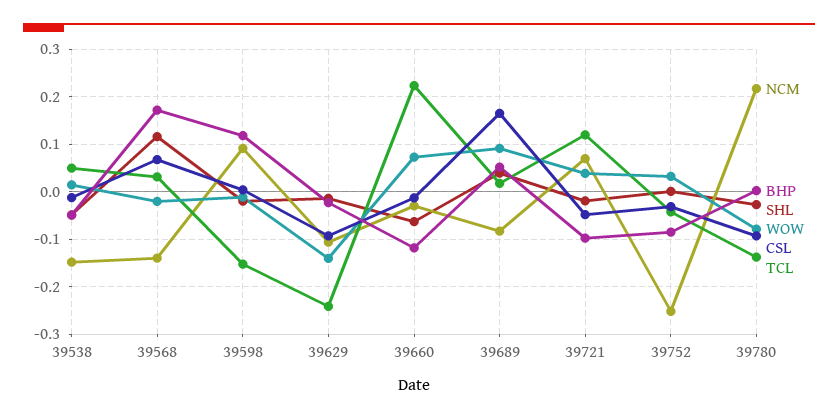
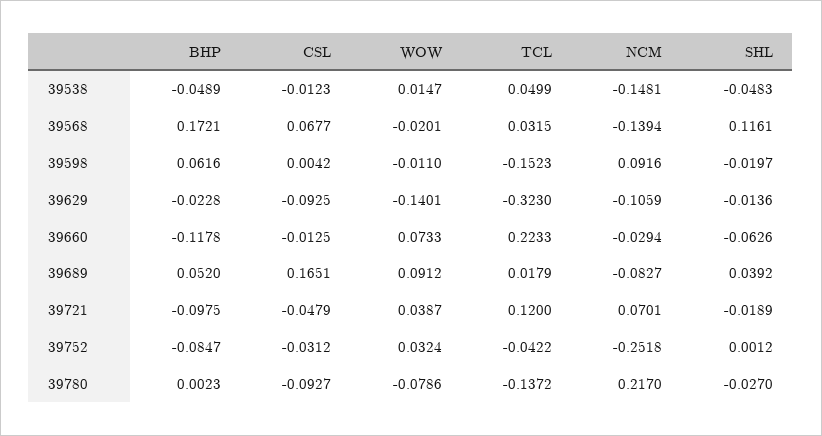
  {
    "NCM": {
      "39538": -0.1481,
      "39568": -0.1394,
      "39598": 0.0916,
      "39629": -0.1059,
      "39660": -0.0294,
      "39689": -0.0827,
      "39721": 0.0701,
      "39752": -0.2518,
      "39780": 0.217
    },
    "BHP": {
      "39538": -0.0489,
      "39568": 0.1721,
-     "39598": 0.12,
+     "39598": 0.0616,
      "39629": -0.0228,
      "39660": -0.1178,
      "39689": 0.052,
      "39721": -0.0975,
      "39752": -0.0847,
      "39780": 0.0023
    },
    "SHL": {
      "39538": -0.0483,
      "39568": 0.1161,
      "39598": -0.0197,
      "39629": -0.0136,
      "39660": -0.0626,
      "39689": 0.0392,
      "39721": -0.0189,
      "39752": 0.0012,
      "39780": -0.027
    },
    "WOW": {
      "39538": 0.0147,
      "39568": -0.0201,
      "39598": -0.011,
      "39629": -0.1401,
      "39660": 0.0733,
      "39689": 0.0912,
      "39721": 0.0387,
      "39752": 0.0324,
      "39780": -0.0786
    },
    "CSL": {
      "39538": -0.0123,
      "39568": 0.0677,
      "39598": 0.0042,
      "39629": -0.0925,
      "39660": -0.0125,
      "39689": 0.1651,
      "39721": -0.0479,
      "39752": -0.0312,
      "39780": -0.0927
    },
    "TCL": {
      "39538": 0.0499,
      "39568": 0.0315,
      "39598": -0.1523,
-     "39629": -0.24,
+     "39629": -0.323,
      "39660": 0.2233,
      "39689": 0.0179,
      "39721": 0.12,
      "39752": -0.0422,
      "39780": -0.1372
    }
  }

